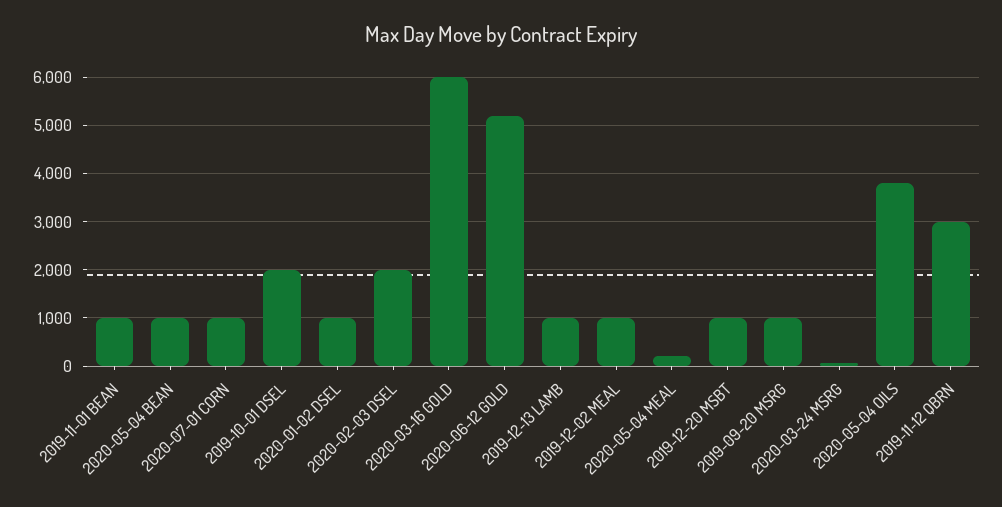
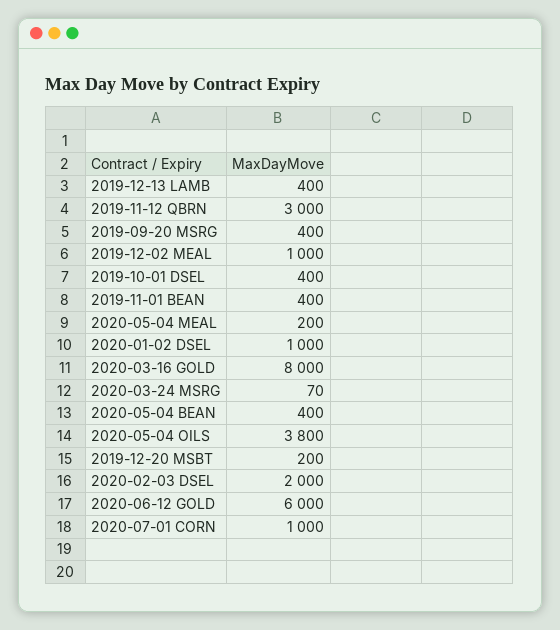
  {
-   "2019-11-01 BEAN": 1000,
+   "2019-11-01 BEAN": 400,
-   "2020-05-04 BEAN": 1000,
+   "2020-05-04 BEAN": 400,
    "2020-07-01 CORN": 1000,
-   "2019-10-01 DSEL": 2000,
+   "2019-10-01 DSEL": 400,
    "2020-01-02 DSEL": 1000,
    "2020-02-03 DSEL": 2000,
-   "2020-03-16 GOLD": 6000,
+   "2020-03-16 GOLD": 8000,
-   "2020-06-12 GOLD": 5200,
+   "2020-06-12 GOLD": 6000,
-   "2019-12-13 LAMB": 1000,
+   "2019-12-13 LAMB": 400,
    "2019-12-02 MEAL": 1000,
    "2020-05-04 MEAL": 200,
-   "2019-12-20 MSBT": 1000,
+   "2019-12-20 MSBT": 200,
-   "2019-09-20 MSRG": 1000,
+   "2019-09-20 MSRG": 400,
    "2020-03-24 MSRG": 70,
    "2020-05-04 OILS": 3800,
    "2019-11-12 QBRN": 3000
  }

